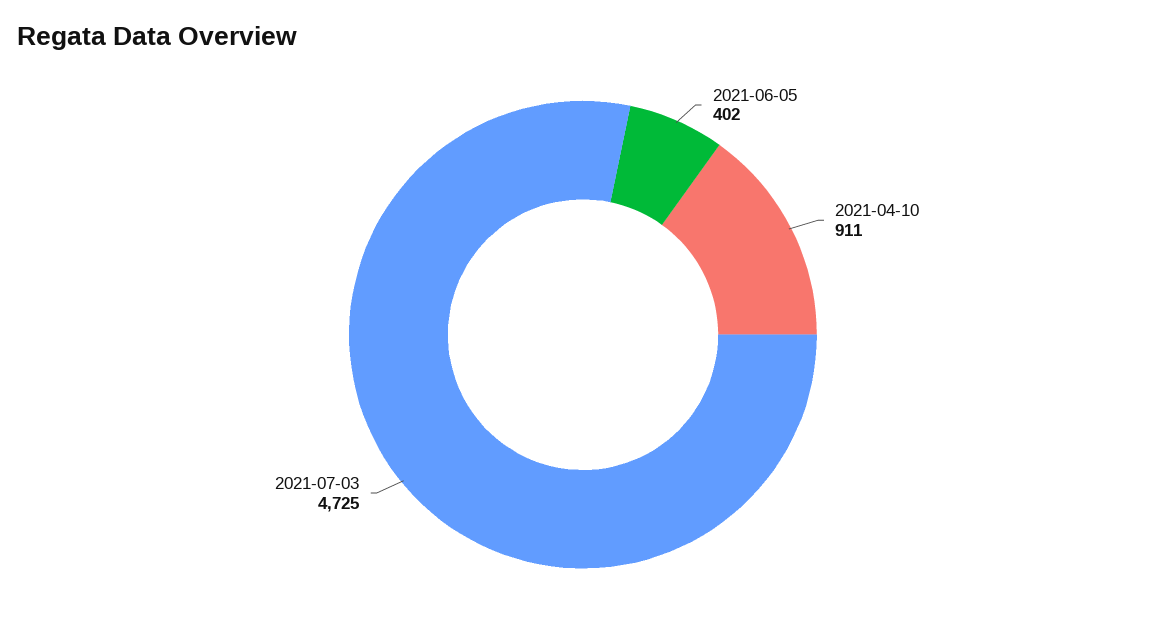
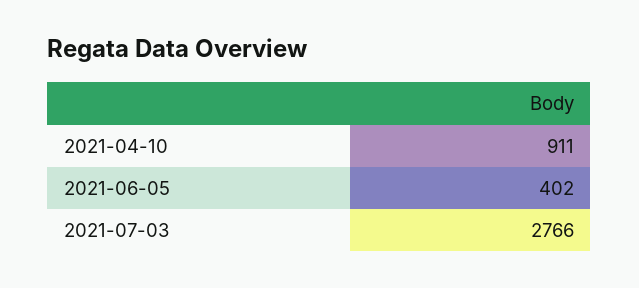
  {
    "2021-06-05": 402,
    "2021-04-10": 911,
-   "2021-07-03": 4725
+   "2021-07-03": 2766
  }

